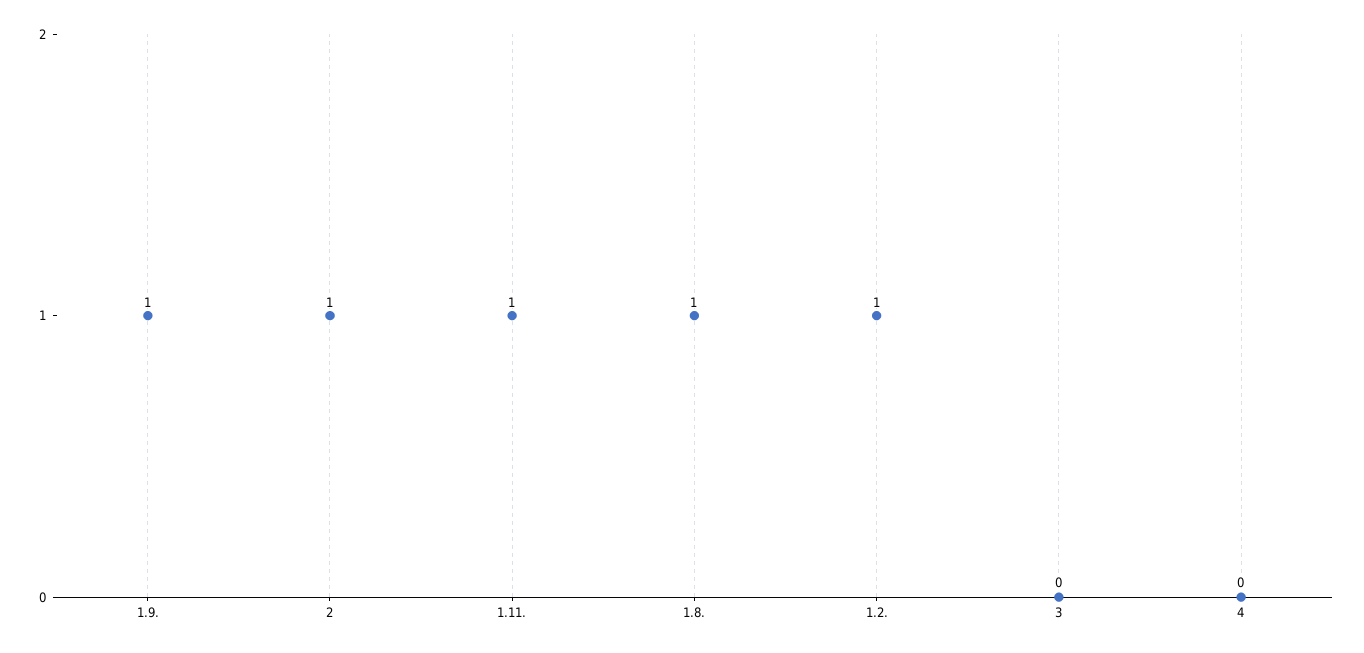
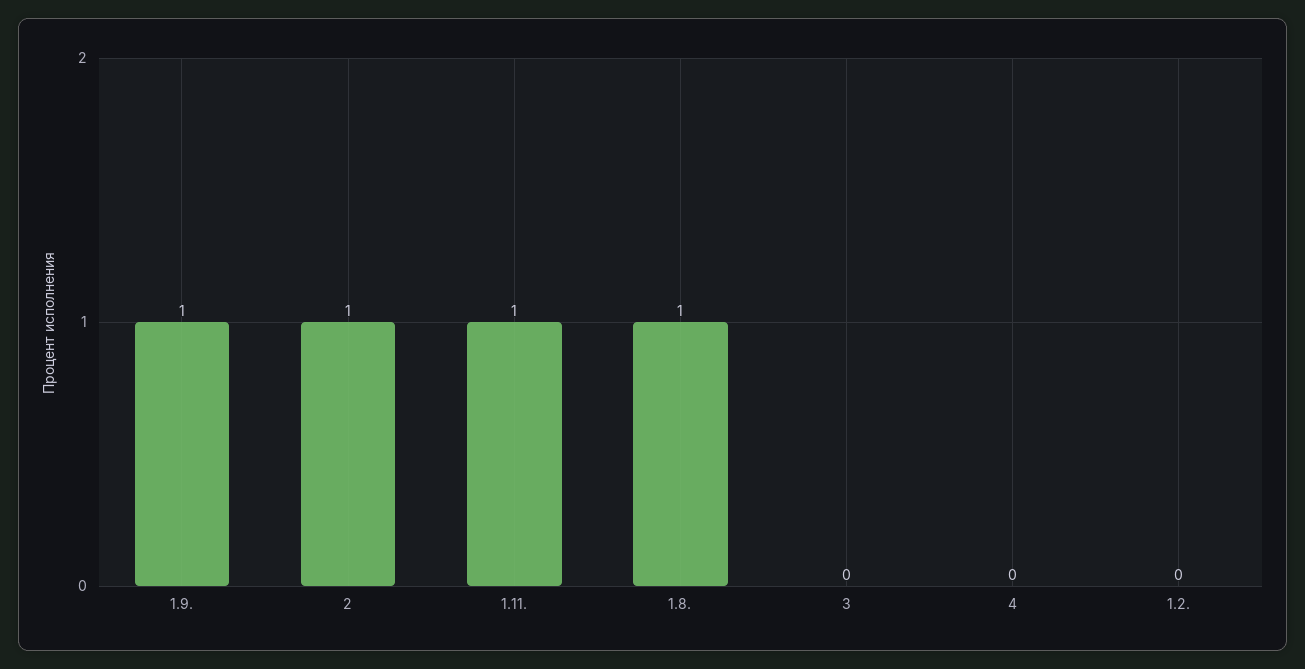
  {
    "1.9.": 1,
    "2": 1,
    "1.11.": 1,
    "1.8.": 1,
-   "1.2.": 1,
+   "1.2.": 0,
    "3": 0,
    "4": 0
  }

